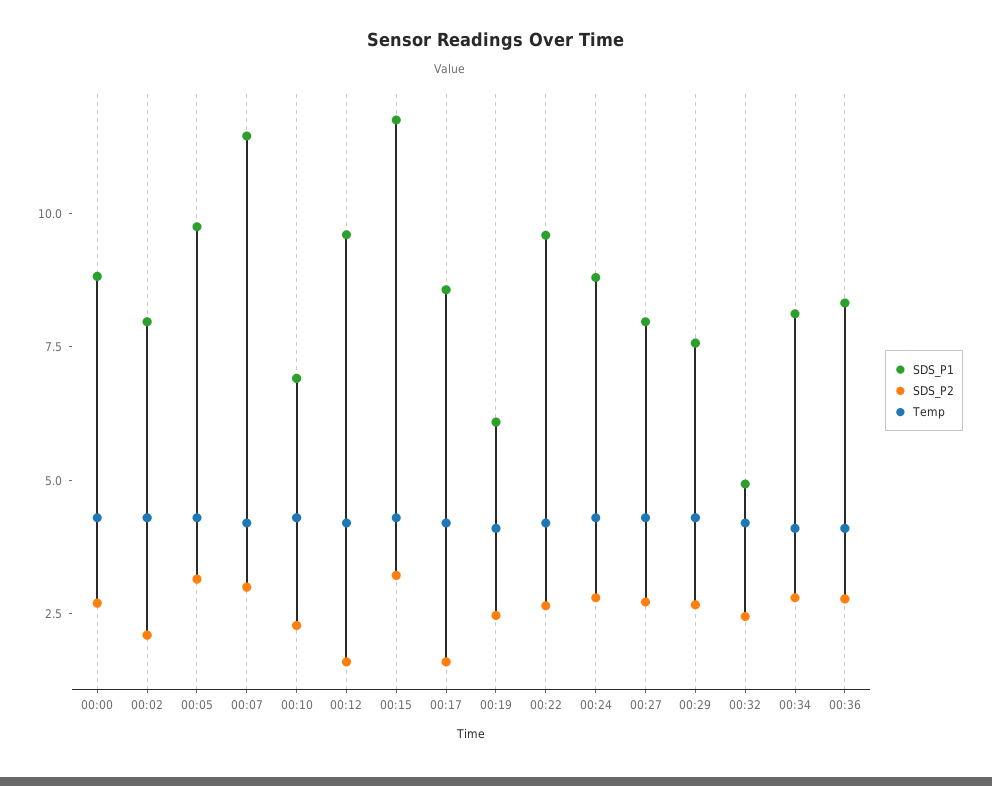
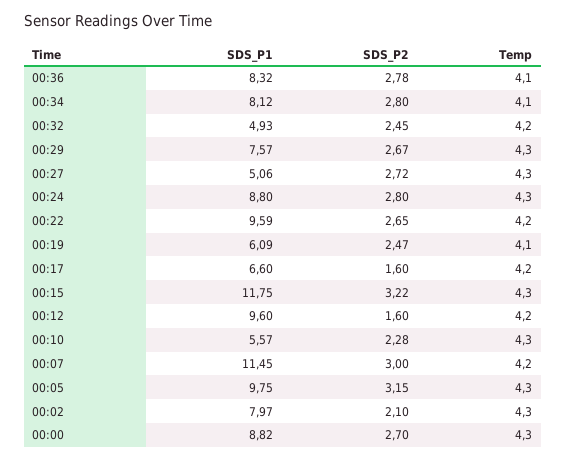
  {
    "SDS_P1": {
      "00:00": 8.82,
      "00:02": 7.97,
      "00:05": 9.75,
      "00:07": 11.45,
-     "00:10": 7,
+     "00:10": 5.57,
      "00:12": 9.6,
      "00:15": 11.75,
-     "00:17": 8.5,
+     "00:17": 6.6,
      "00:19": 6.09,
      "00:22": 9.59,
      "00:24": 8.8,
-     "00:27": 8,
+     "00:27": 5.06,
      "00:29": 7.57,
      "00:32": 4.93,
      "00:34": 8.12,
      "00:36": 8.32
    },
    "SDS_P2": {
      "00:00": 2.7,
      "00:02": 2.1,
      "00:05": 3.15,
      "00:07": 3,
      "00:10": 2.28,
      "00:12": 1.6,
      "00:15": 3.22,
      "00:17": 1.6,
      "00:19": 2.47,
      "00:22": 2.65,
      "00:24": 2.8,
      "00:27": 2.72,
      "00:29": 2.67,
      "00:32": 2.45,
      "00:34": 2.8,
      "00:36": 2.78
    },
    "Temp": {
      "00:00": 4.3,
      "00:02": 4.3,
      "00:05": 4.3,
      "00:07": 4.2,
      "00:10": 4.3,
      "00:12": 4.2,
      "00:15": 4.3,
      "00:17": 4.2,
      "00:19": 4.1,
      "00:22": 4.2,
      "00:24": 4.3,
      "00:27": 4.3,
      "00:29": 4.3,
      "00:32": 4.2,
      "00:34": 4.1,
      "00:36": 4.1
    }
  }

